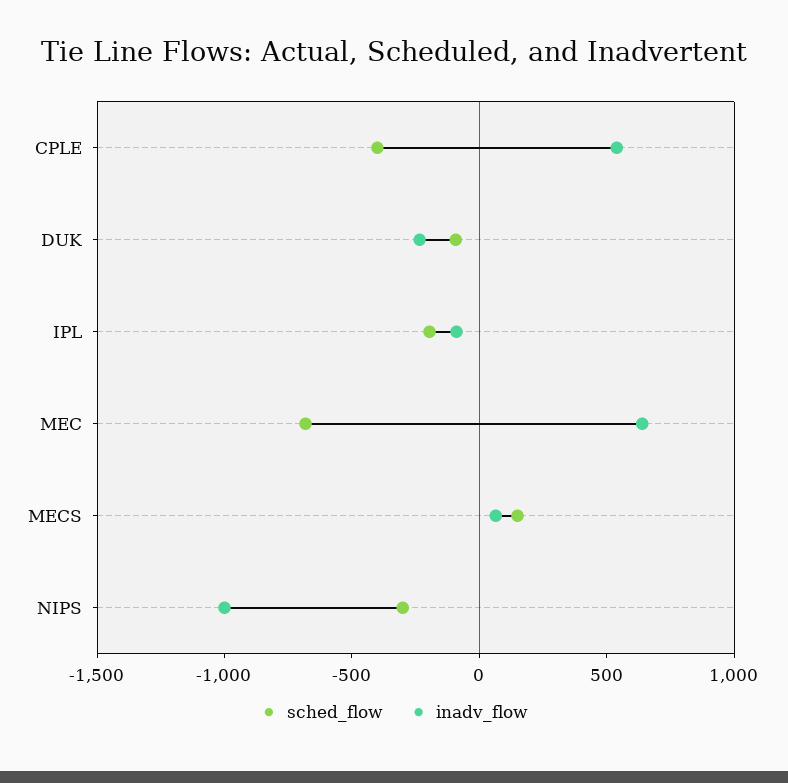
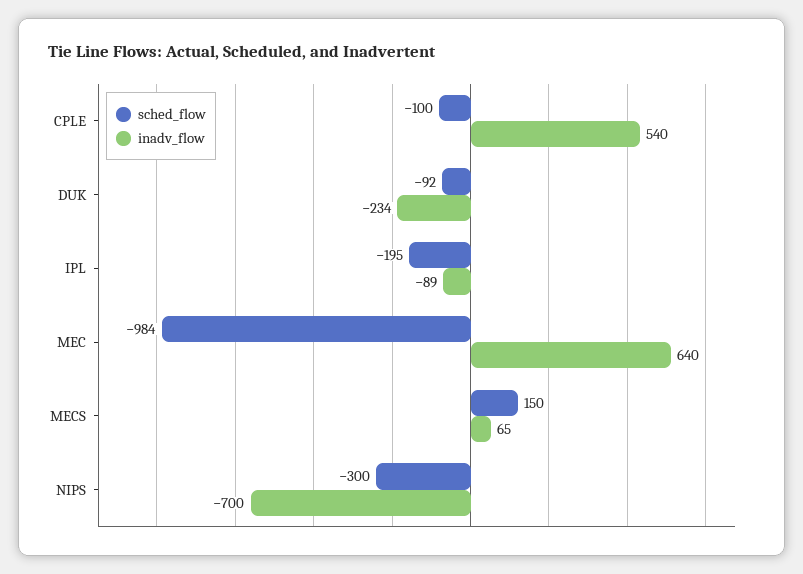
  {
    "sched_flow": {
-     "CPLE": -400,
+     "CPLE": -100,
      "DUK": -92,
      "IPL": -195,
-     "MEC": -700,
+     "MEC": -984,
      "MECS": 150,
      "NIPS": -300
    },
    "inadv_flow": {
      "CPLE": 540,
      "DUK": -234,
      "IPL": -89,
      "MEC": 640,
      "MECS": 65,
-     "NIPS": -1000
+     "NIPS": -700
    }
  }

